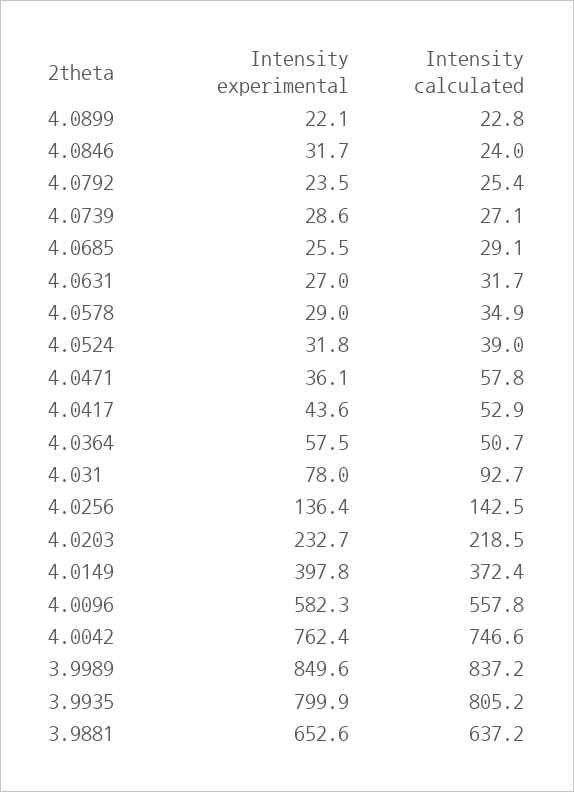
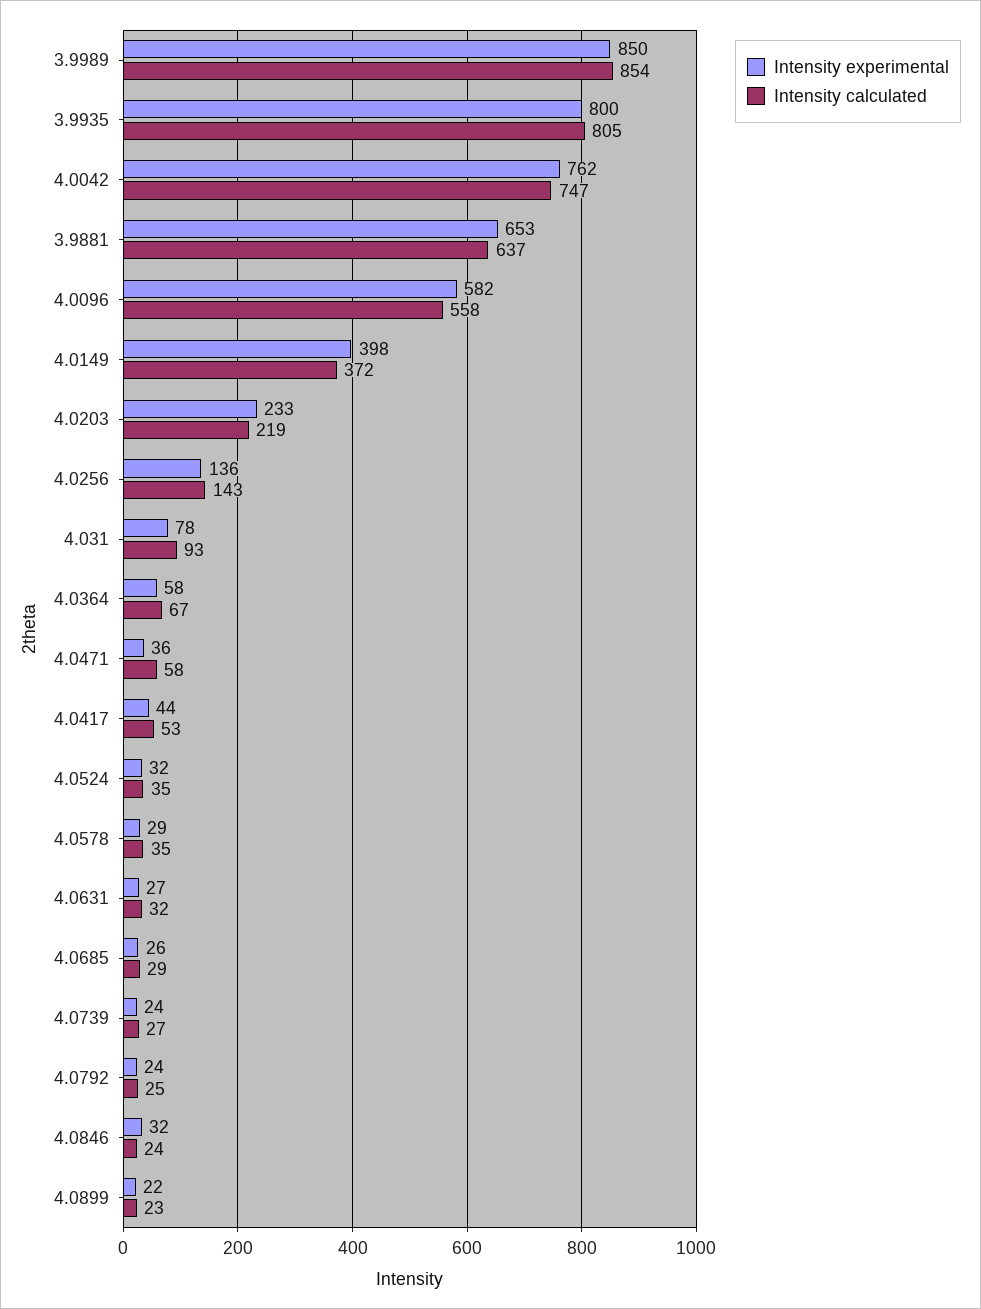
  {
    "Intensity experimental": {
      "4.0899": 22.1,
      "4.0846": 31.7,
      "4.0792": 23.5,
-     "4.0739": 28.6,
+     "4.0739": 24,
      "4.0685": 25.5,
      "4.0631": 27,
      "4.0578": 29,
      "4.0524": 31.8,
      "4.0471": 36.1,
      "4.0417": 43.6,
      "4.0364": 57.5,
      "4.031": 78,
      "4.0256": 136.4,
      "4.0203": 232.7,
      "4.0149": 397.8,
      "4.0096": 582.3,
      "4.0042": 762.4,
      "3.9989": 849.6,
      "3.9935": 799.9,
      "3.9881": 652.6
    },
    "Intensity calculated": {
      "4.0899": 22.8,
      "4.0846": 24,
      "4.0792": 25.4,
      "4.0739": 27.1,
      "4.0685": 29.1,
      "4.0631": 31.7,
      "4.0578": 34.9,
-     "4.0524": 39,
+     "4.0524": 35,
      "4.0471": 57.8,
      "4.0417": 52.9,
-     "4.0364": 50.7,
+     "4.0364": 67,
      "4.031": 92.7,
      "4.0256": 142.5,
      "4.0203": 218.5,
      "4.0149": 372.4,
      "4.0096": 557.8,
      "4.0042": 746.6,
-     "3.9989": 837.2,
+     "3.9989": 854,
      "3.9935": 805.2,
      "3.9881": 637.2
    }
  }

